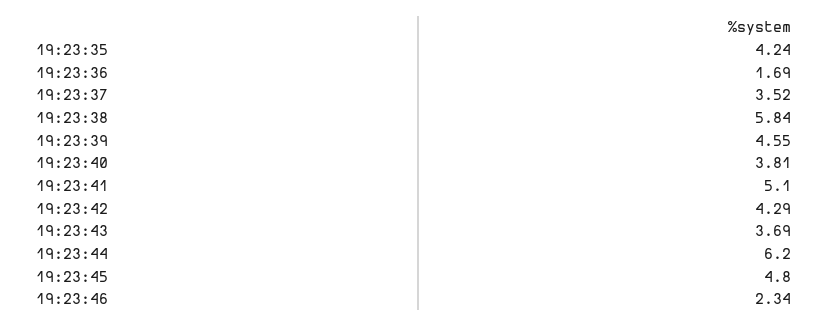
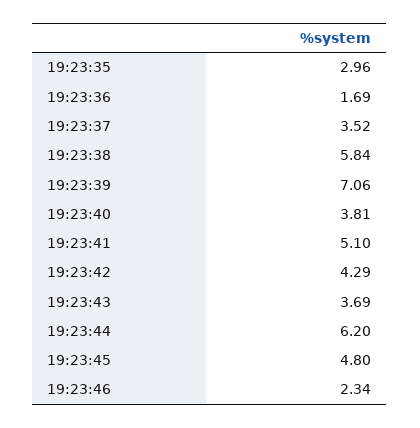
  {
-   "19:23:35": 4.24,
+   "19:23:35": 2.96,
    "19:23:36": 1.69,
    "19:23:37": 3.52,
    "19:23:38": 5.84,
-   "19:23:39": 4.55,
+   "19:23:39": 7.06,
    "19:23:40": 3.81,
    "19:23:41": 5.1,
    "19:23:42": 4.29,
    "19:23:43": 3.69,
    "19:23:44": 6.2,
    "19:23:45": 4.8,
    "19:23:46": 2.34
  }

